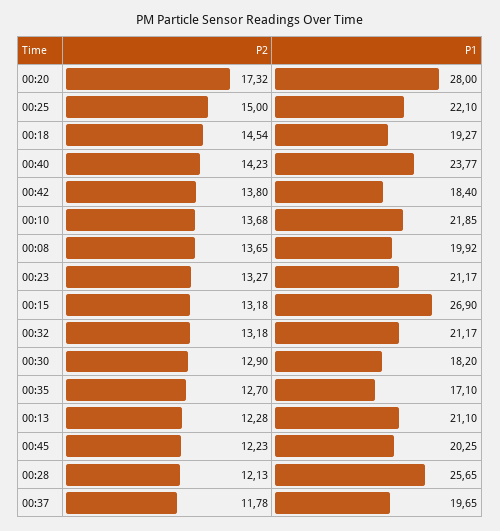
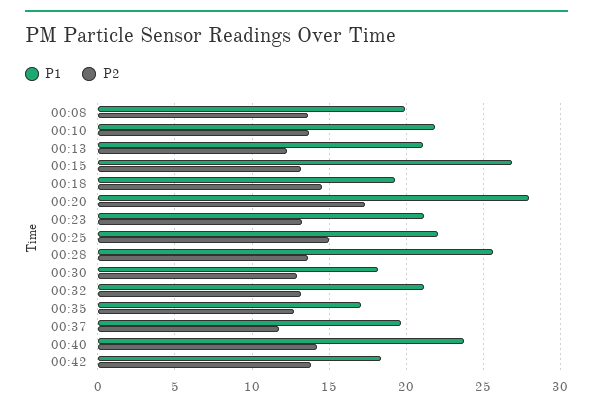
  {
    "P2": {
      "00:20": 17.32,
      "00:25": 15,
      "00:18": 14.54,
      "00:40": 14.23,
      "00:42": 13.8,
      "00:10": 13.68,
      "00:08": 13.65,
      "00:23": 13.27,
      "00:15": 13.18,
      "00:32": 13.18,
      "00:30": 12.9,
      "00:35": 12.7,
      "00:13": 12.28,
-     "00:45": 12.23,
-     "00:28": 12.13,
+     "00:28": 13.5,
      "00:37": 11.78
    },
    "P1": {
      "00:20": 28,
      "00:25": 22.1,
      "00:18": 19.27,
      "00:40": 23.77,
      "00:42": 18.4,
      "00:10": 21.85,
      "00:08": 19.92,
      "00:23": 21.17,
      "00:15": 26.9,
      "00:32": 21.17,
      "00:30": 18.2,
      "00:35": 17.1,
      "00:13": 21.1,
-     "00:45": 20.25,
      "00:28": 25.65,
      "00:37": 19.65
    }
  }

